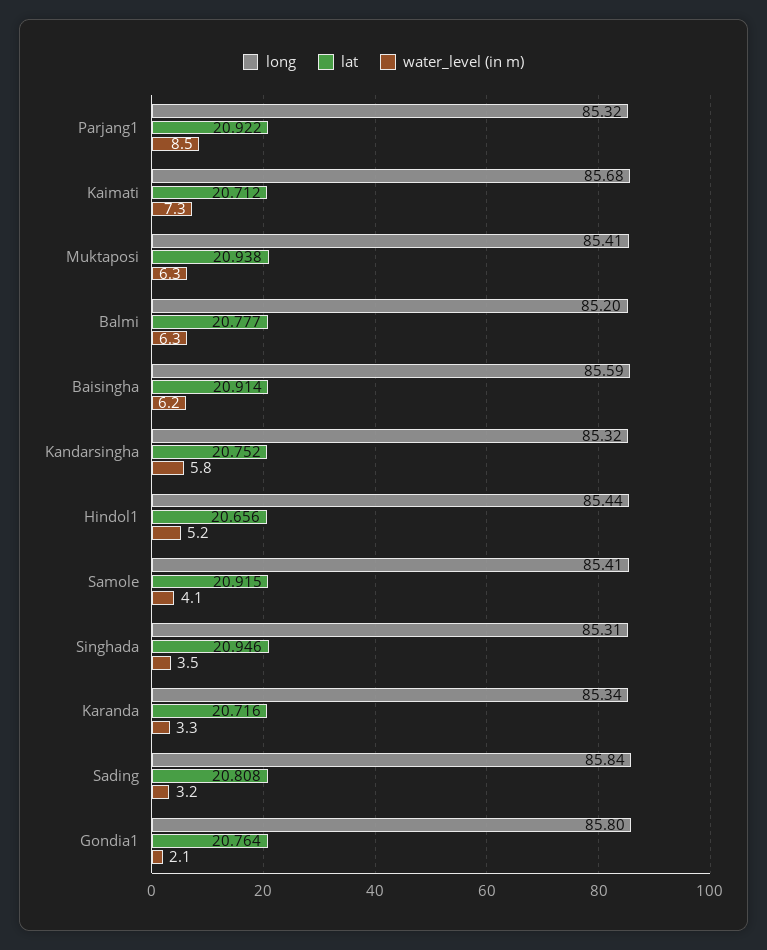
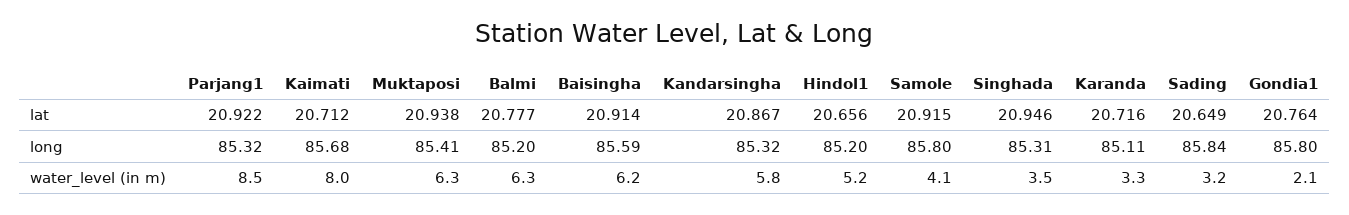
  {
    "long": {
      "Parjang1": 85.32,
      "Kaimati": 85.68,
      "Muktaposi": 85.41,
      "Balmi": 85.2,
      "Baisingha": 85.59,
      "Kandarsingha": 85.32,
-     "Hindol1": 85.44,
+     "Hindol1": 85.2,
-     "Samole": 85.41,
+     "Samole": 85.8,
      "Singhada": 85.31,
-     "Karanda": 85.34,
+     "Karanda": 85.11,
      "Sading": 85.84,
      "Gondia1": 85.8
    },
    "lat": {
      "Parjang1": 20.922,
      "Kaimati": 20.712,
      "Muktaposi": 20.938,
      "Balmi": 20.777,
      "Baisingha": 20.914,
-     "Kandarsingha": 20.752,
+     "Kandarsingha": 20.867,
      "Hindol1": 20.656,
      "Samole": 20.915,
      "Singhada": 20.946,
      "Karanda": 20.716,
-     "Sading": 20.808,
+     "Sading": 20.649,
      "Gondia1": 20.764
    },
    "water_level (in m)": {
      "Parjang1": 8.5,
-     "Kaimati": 7.3,
+     "Kaimati": 8,
      "Muktaposi": 6.3,
      "Balmi": 6.3,
      "Baisingha": 6.2,
      "Kandarsingha": 5.8,
      "Hindol1": 5.2,
      "Samole": 4.1,
      "Singhada": 3.5,
      "Karanda": 3.3,
      "Sading": 3.2,
      "Gondia1": 2.1
    }
  }

